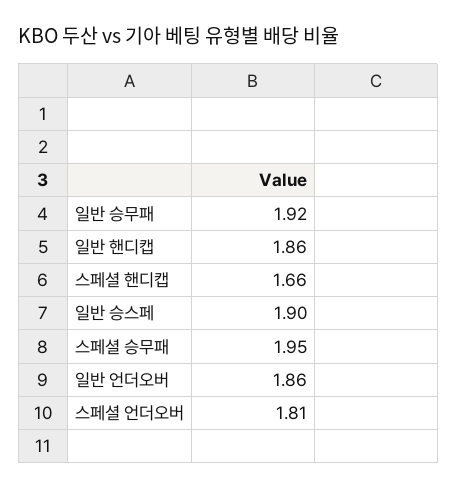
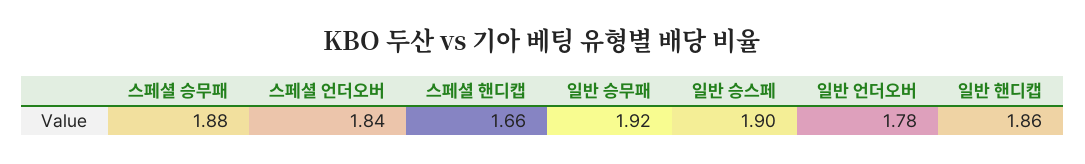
  {
    "일반 승무패": 1.92,
    "일반 핸디캡": 1.86,
    "스페셜 핸디캡": 1.66,
    "일반 승스페": 1.9,
-   "스페셜 승무패": 1.95,
+   "스페셜 승무패": 1.88,
-   "일반 언더오버": 1.86,
+   "일반 언더오버": 1.78,
-   "스페셜 언더오버": 1.81
+   "스페셜 언더오버": 1.84
  }

